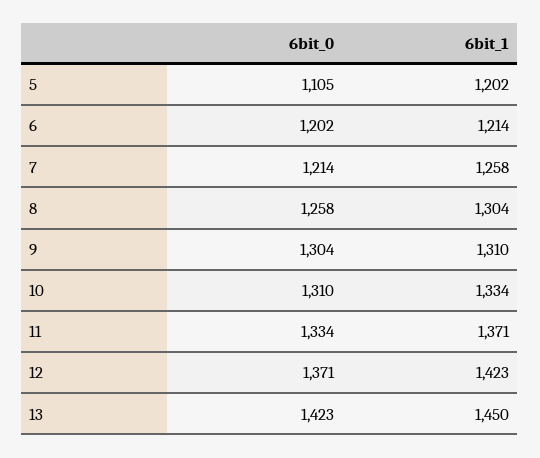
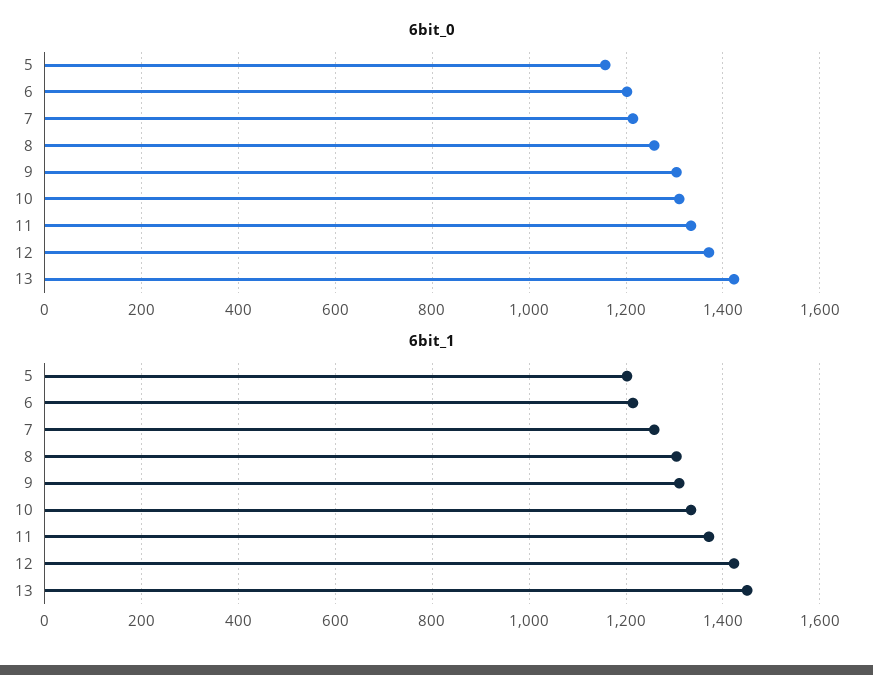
  {
    "6bit_0": {
-     "5": 1105,
+     "5": 1160,
      "6": 1202,
      "7": 1214,
      "8": 1258,
      "9": 1304,
      "10": 1310,
      "11": 1334,
      "12": 1371,
      "13": 1423
    },
    "6bit_1": {
      "5": 1202,
      "6": 1214,
      "7": 1258,
      "8": 1304,
      "9": 1310,
      "10": 1334,
      "11": 1371,
      "12": 1423,
      "13": 1450
    }
  }

